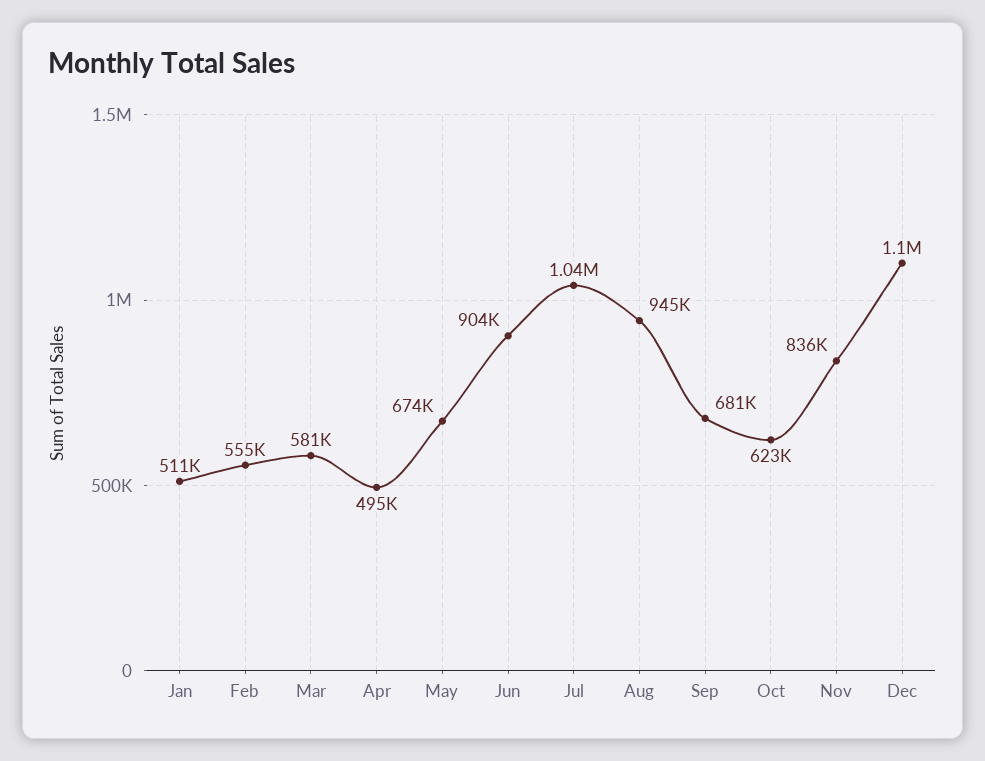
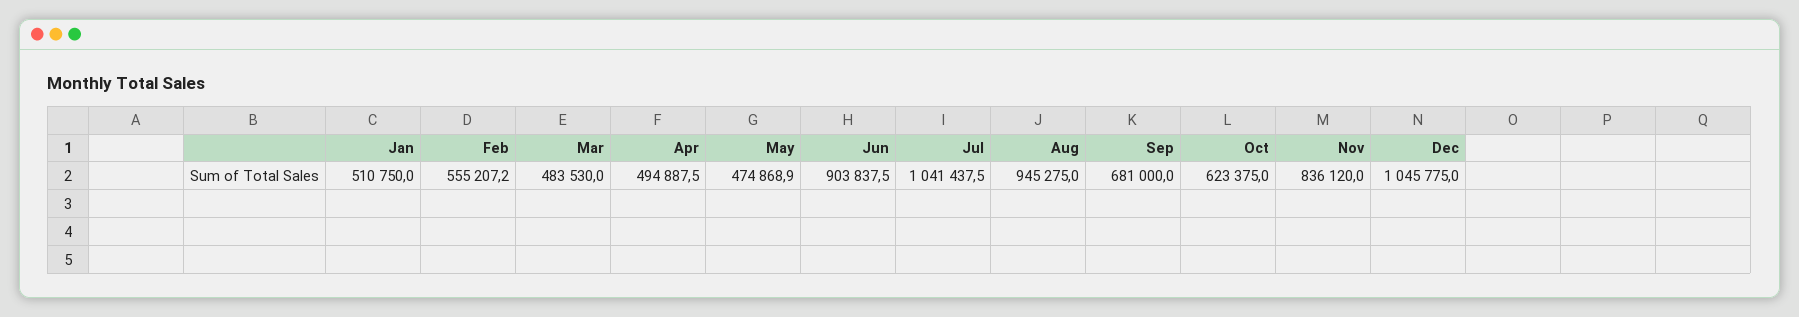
  {
    "Jan": 510750,
    "Feb": 555207.2,
-   "Mar": 581000,
+   "Mar": 483530,
    "Apr": 494887.5,
-   "May": 674000,
+   "May": 474868.9,
    "Jun": 903837.5,
    "Jul": 1041437.5,
    "Aug": 945275,
    "Sep": 681000,
    "Oct": 623375,
    "Nov": 836120,
-   "Dec": 1100000
+   "Dec": 1045775
  }

